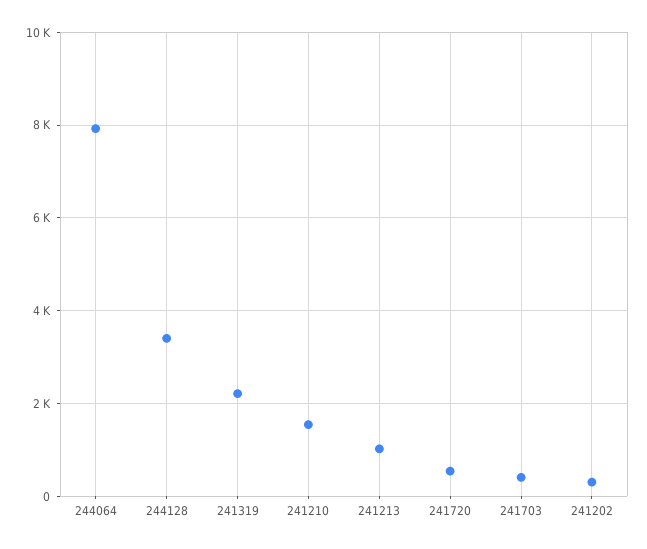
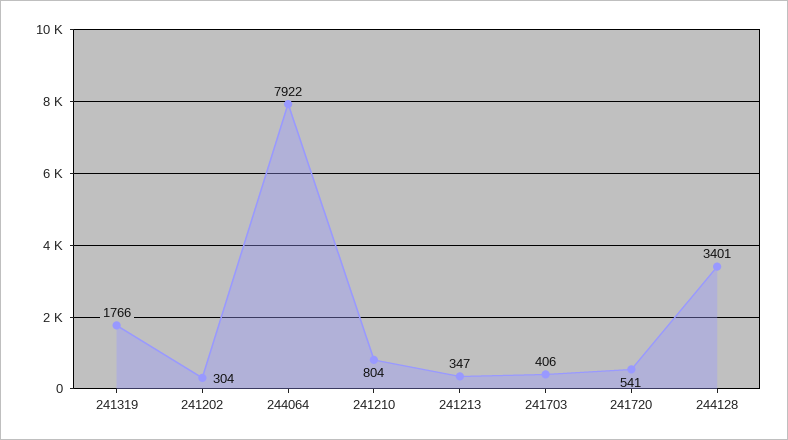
  {
    "244064": 7922,
    "244128": 3401,
-   "241319": 2200,
+   "241319": 1766,
-   "241210": 1600,
+   "241210": 804,
-   "241213": 1000,
+   "241213": 347,
    "241720": 541,
    "241703": 406,
    "241202": 304
  }

